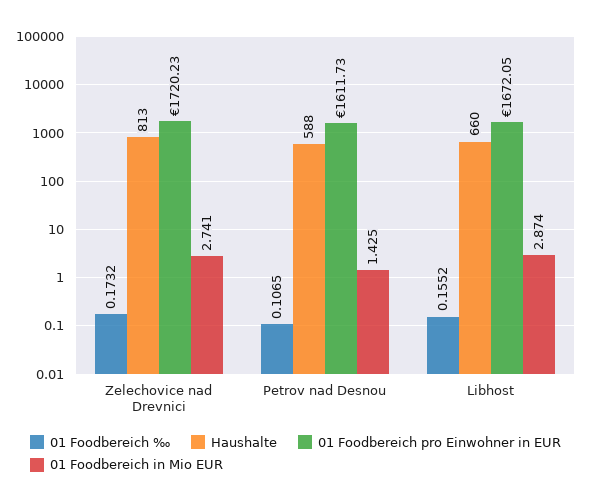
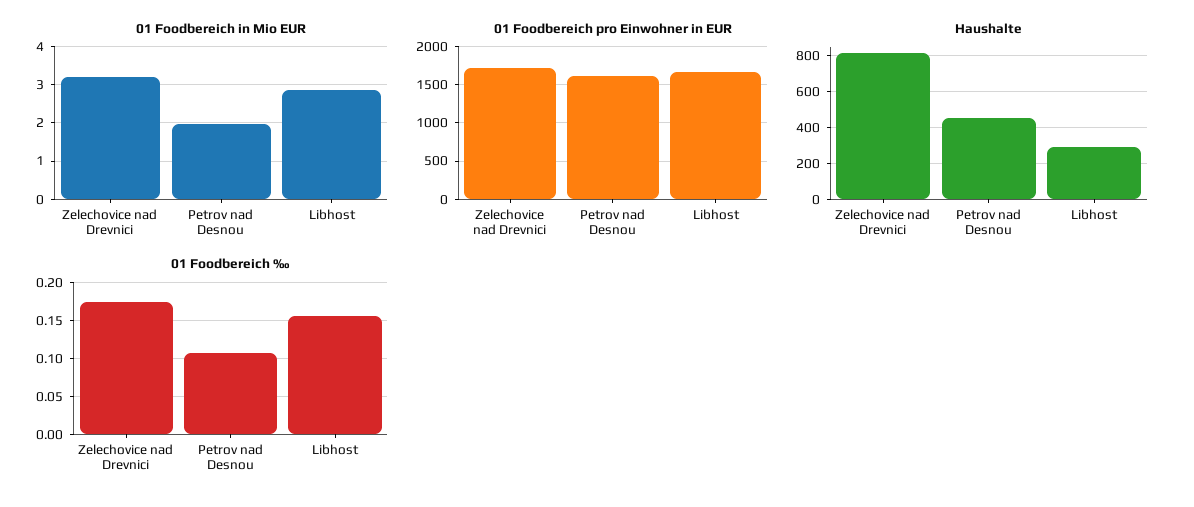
  {
    "01 Foodbereich ‰": {
      "Zelechovice nad Drevnici": 0.1732,
      "Petrov nad Desnou": 0.1065,
      "Libhost": 0.1552
    },
    "Haushalte": {
      "Zelechovice nad Drevnici": 813,
-     "Petrov nad Desnou": 588,
+     "Petrov nad Desnou": 450,
-     "Libhost": 660
+     "Libhost": 300
    },
    "01 Foodbereich pro Einwohner in EUR": {
      "Zelechovice nad Drevnici": 1720.23,
      "Petrov nad Desnou": 1611.73,
      "Libhost": 1672.05
    },
    "01 Foodbereich in Mio EUR": {
-     "Zelechovice nad Drevnici": 2.741,
+     "Zelechovice nad Drevnici": 3.2,
-     "Petrov nad Desnou": 1.425,
+     "Petrov nad Desnou": 2,
      "Libhost": 2.874
    }
  }

